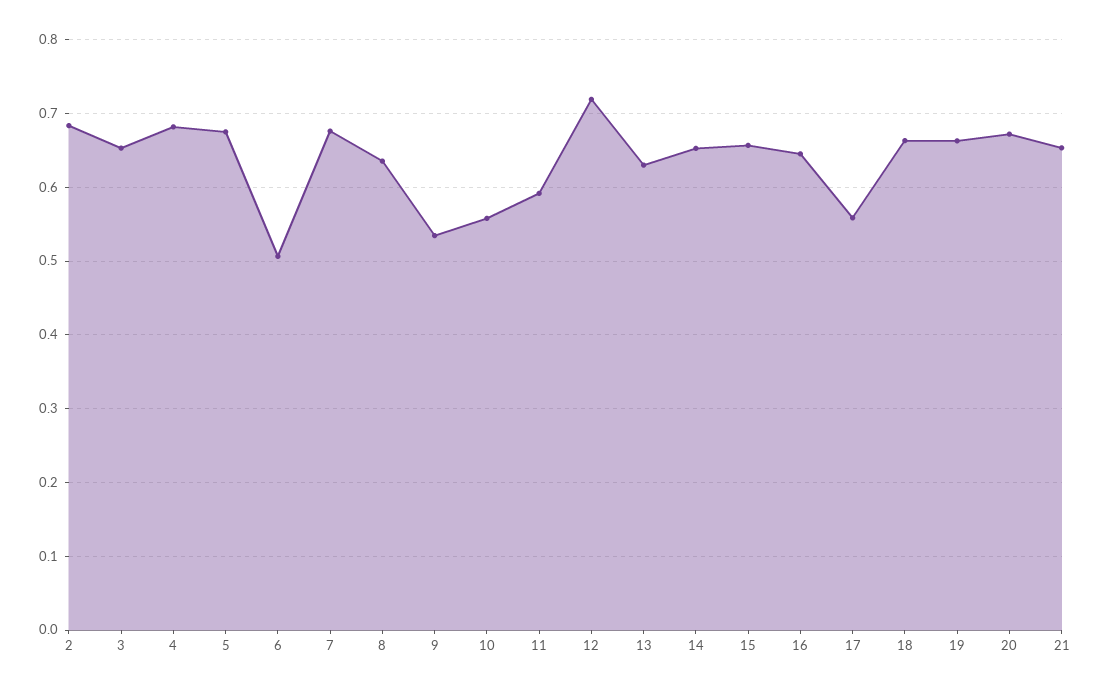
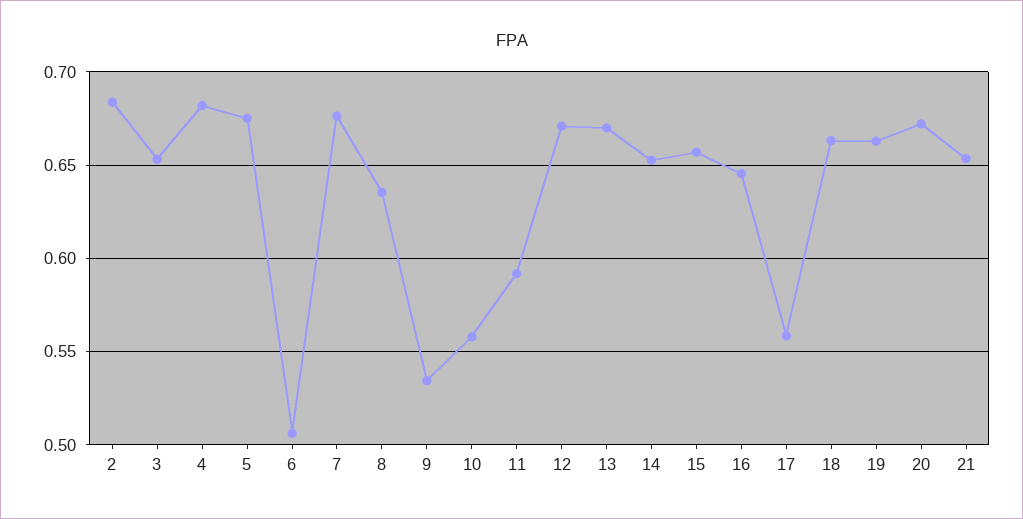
  {
    "2": 0.685,
    "3": 0.655,
    "4": 0.68,
    "5": 0.675,
    "6": 0.505,
    "7": 0.675,
    "8": 0.635,
    "9": 0.535,
    "10": 0.56,
    "11": 0.59,
-   "12": 0.72,
+   "12": 0.67,
-   "13": 0.63,
+   "13": 0.67,
    "14": 0.655,
    "15": 0.655,
    "16": 0.645,
    "17": 0.56,
    "18": 0.665,
    "19": 0.665,
    "20": 0.67,
    "21": 0.655
  }

